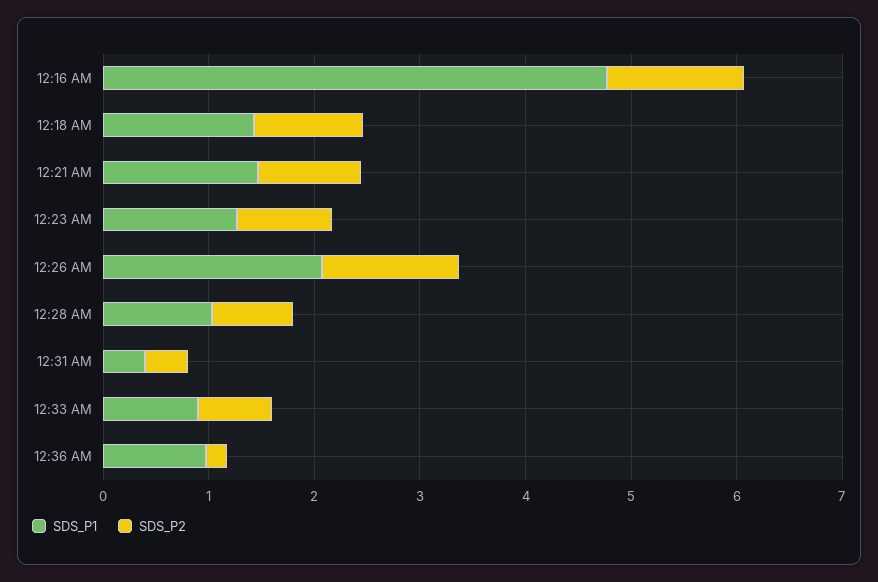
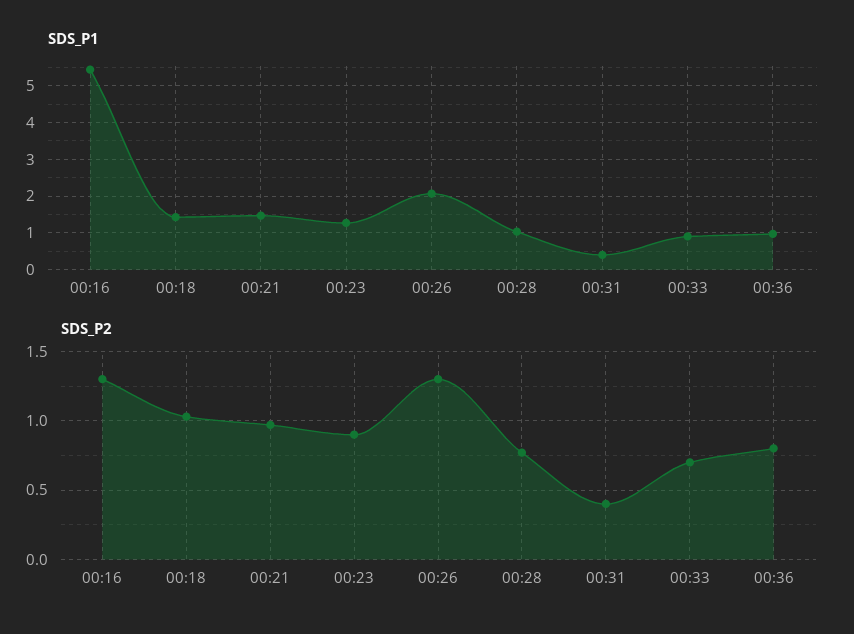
  {
    "SDS_P1": {
-     "12:16 AM": 4.8,
+     "12:16 AM": 5.4,
      "12:18 AM": 1.4,
      "12:21 AM": 1.4,
      "12:23 AM": 1.2,
      "12:26 AM": 2,
      "12:28 AM": 1,
      "12:31 AM": 0.4,
      "12:33 AM": 1,
      "12:36 AM": 1
    },
    "SDS_P2": {
      "12:16 AM": 1.3,
      "12:18 AM": 1.05,
      "12:21 AM": 0.95,
      "12:23 AM": 0.9,
      "12:26 AM": 1.3,
      "12:28 AM": 0.75,
      "12:31 AM": 0.4,
      "12:33 AM": 0.7,
-     "12:36 AM": 0.2
+     "12:36 AM": 0.8
    }
  }

